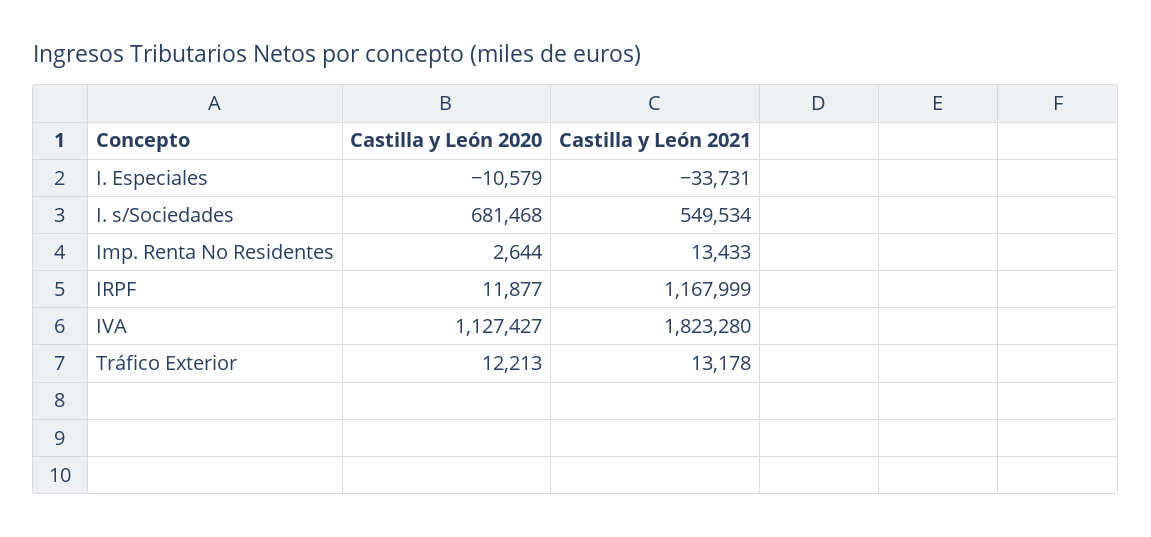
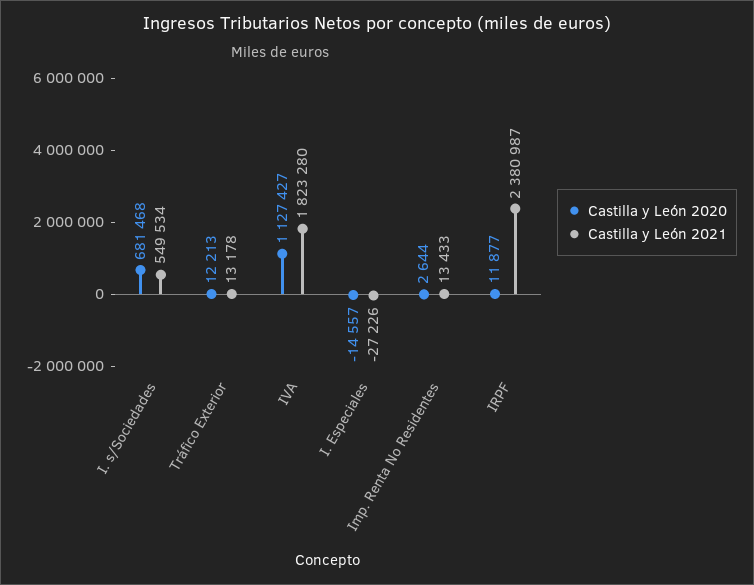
  {
    "Castilla y León 2020": {
-     "I. Especiales": -10579,
+     "I. Especiales": -14557,
      "I. s/Sociedades": 681468,
      "Imp. Renta No Residentes": 2644,
      "IRPF": 11877,
      "IVA": 1127427,
      "Tráfico Exterior": 12213
    },
    "Castilla y León 2021": {
-     "I. Especiales": -33731,
+     "I. Especiales": -27226,
      "I. s/Sociedades": 549534,
      "Imp. Renta No Residentes": 13433,
-     "IRPF": 1167999,
+     "IRPF": 2380987,
      "IVA": 1823280,
      "Tráfico Exterior": 13178
    }
  }

